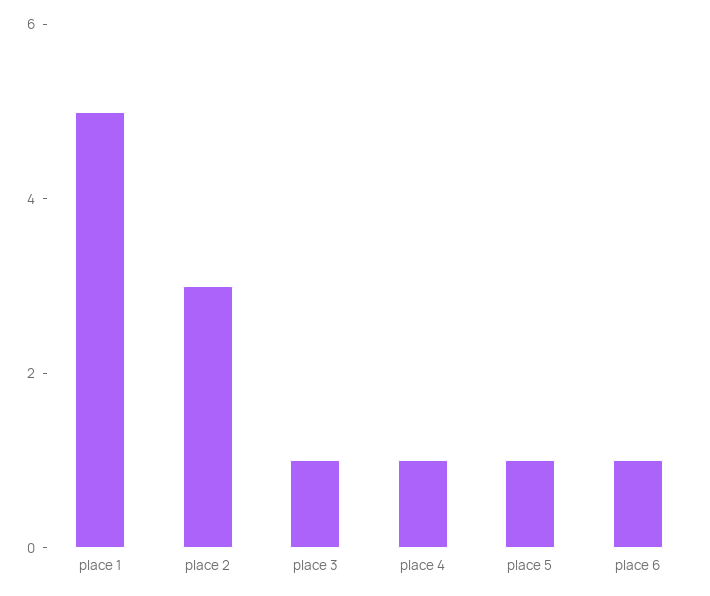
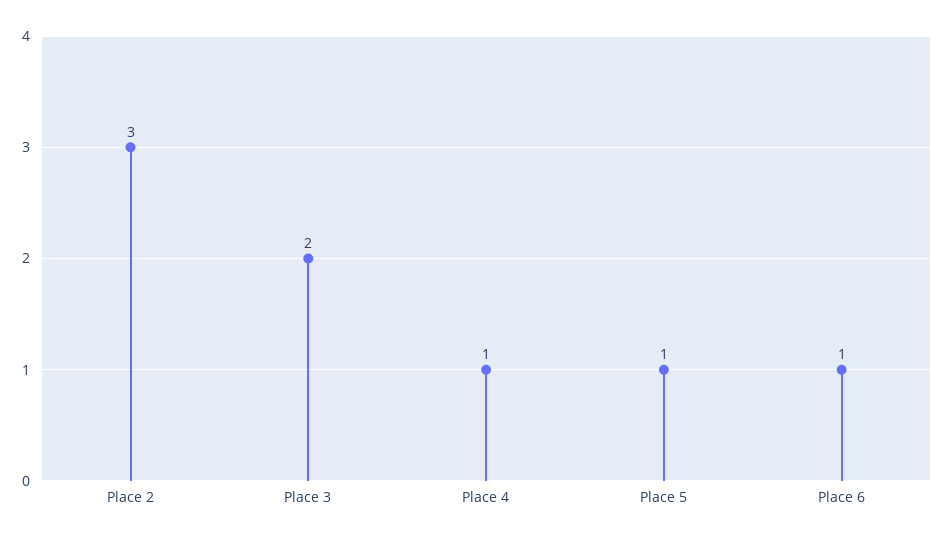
  {
-   "place 1": 5,
    "place 2": 3,
-   "place 3": 1,
+   "place 3": 2,
    "place 4": 1,
    "place 5": 1,
    "place 6": 1
  }

